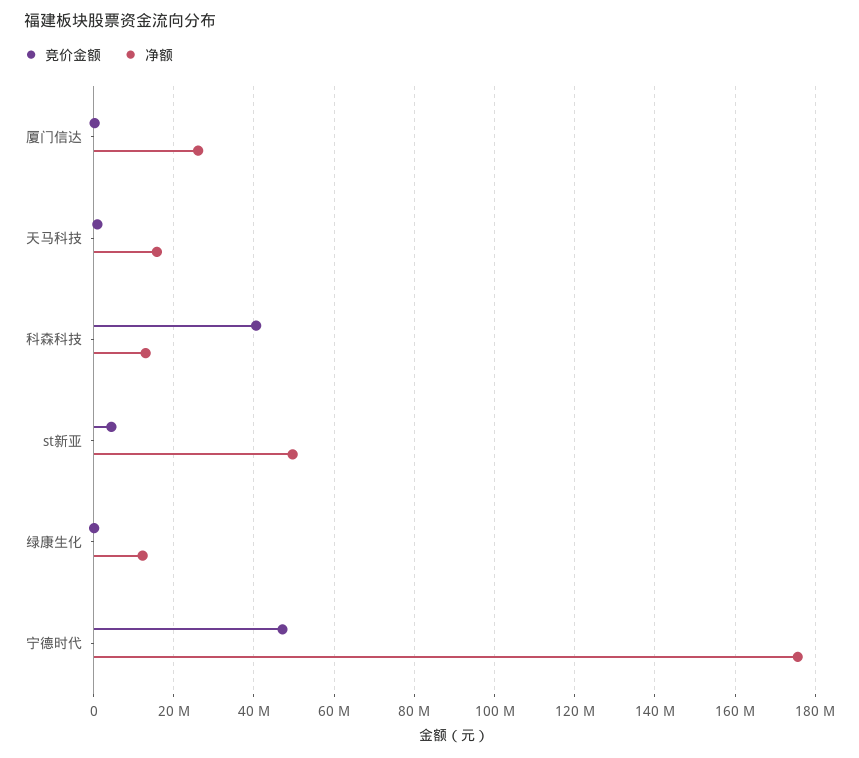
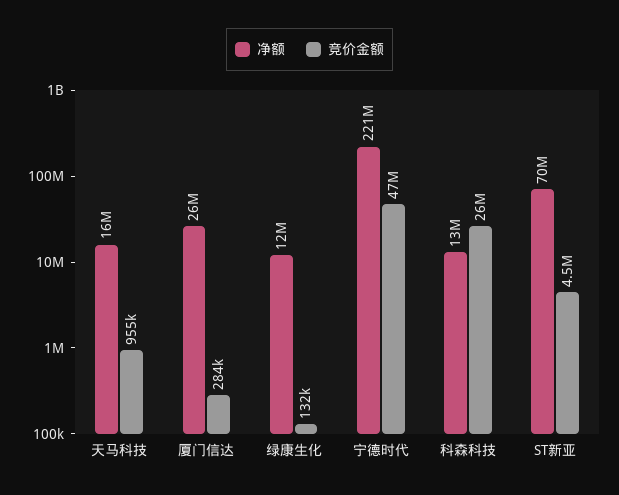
  {
    "竞价金额": {
      "厦门信达": 284000,
      "天马科技": 955000,
-     "科森科技": 40000000,
+     "科森科技": 26000000,
      "st新亚": 4500000,
      "绿康生化": 132000,
      "宁德时代": 47000000
    },
    "净额": {
      "厦门信达": 26000000,
      "天马科技": 16000000,
      "科森科技": 13000000,
-     "st新亚": 50000000,
+     "st新亚": 70000000,
      "绿康生化": 12000000,
-     "宁德时代": 176000000
+     "宁德时代": 221000000
    }
  }

